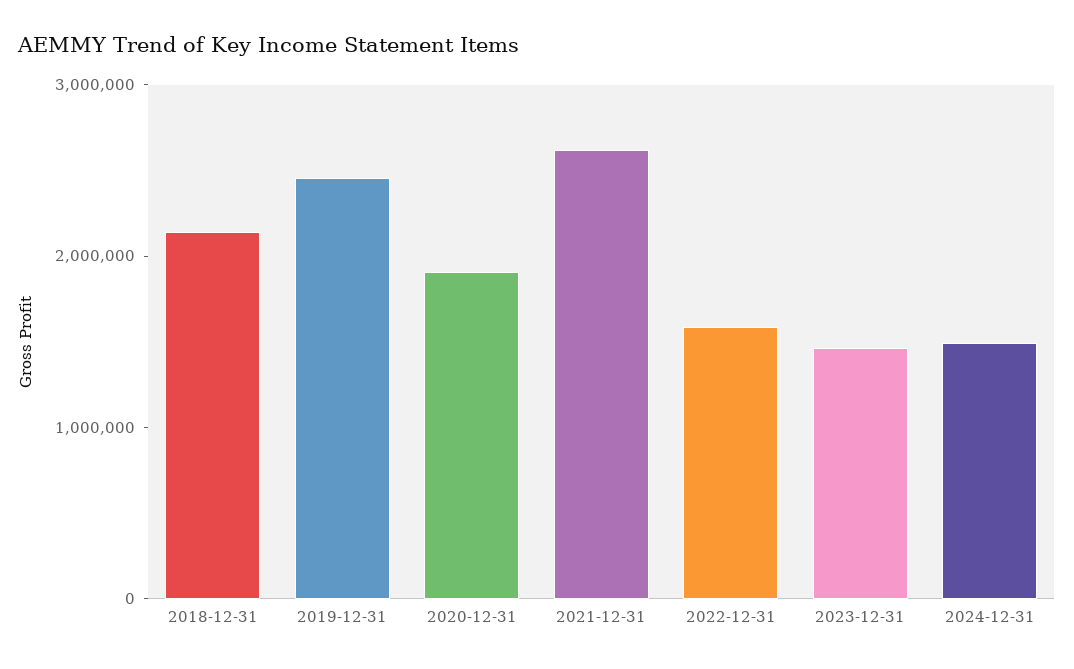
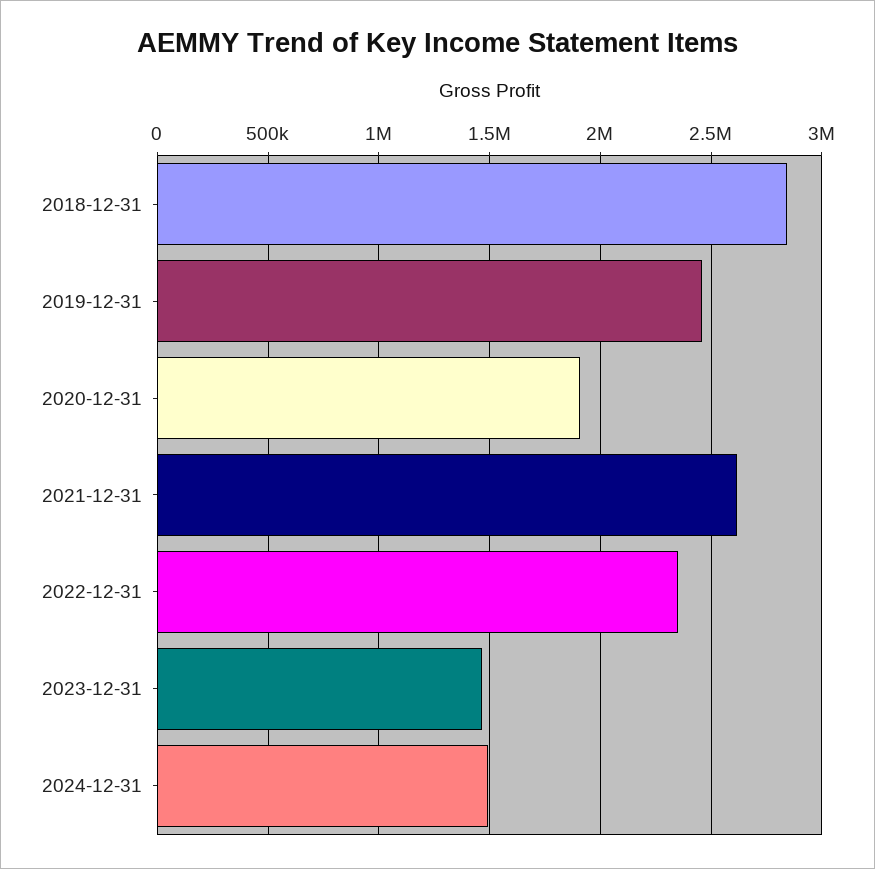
  {
-   "2018-12-31": 2200000,
+   "2018-12-31": 2850000,
    "2019-12-31": 2450000,
    "2020-12-31": 1900000,
    "2021-12-31": 2600000,
-   "2022-12-31": 1600000,
+   "2022-12-31": 2350000,
    "2023-12-31": 1450000,
    "2024-12-31": 1500000
  }

